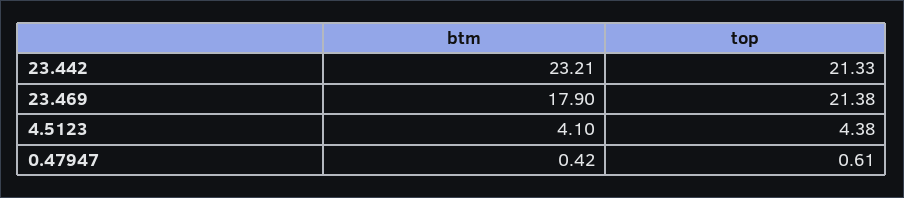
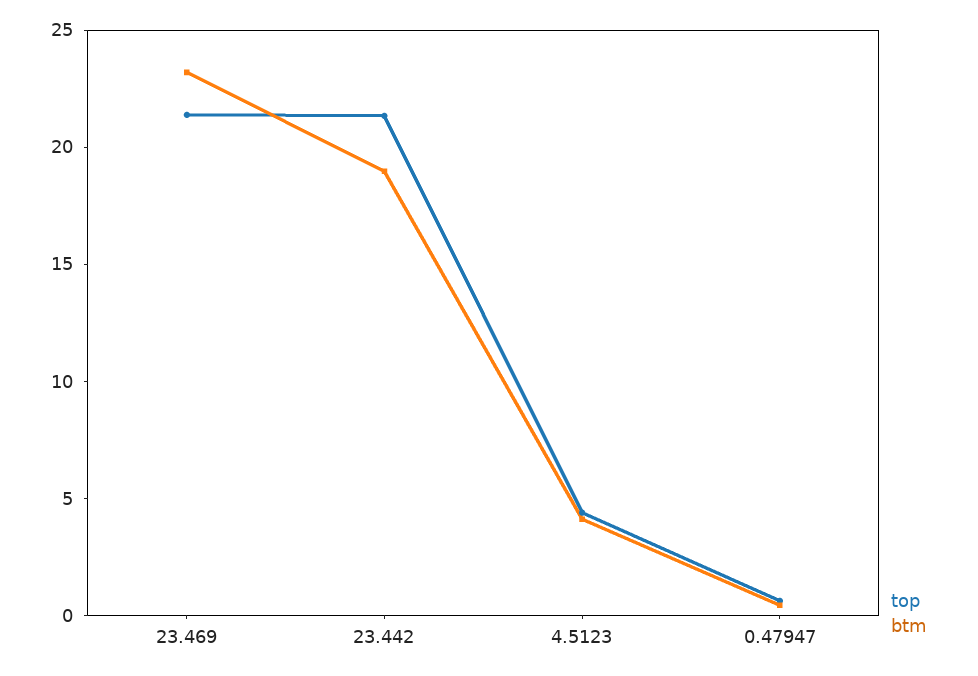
  {
    "btm": {
-     "23.442": 23.21,
+     "23.442": 19,
-     "23.469": 17.9,
+     "23.469": 23,
      "4.5123": 4.1,
      "0.47947": 0.42
    },
    "top": {
      "23.442": 21.33,
      "23.469": 21.38,
      "4.5123": 4.38,
      "0.47947": 0.61
    }
  }

